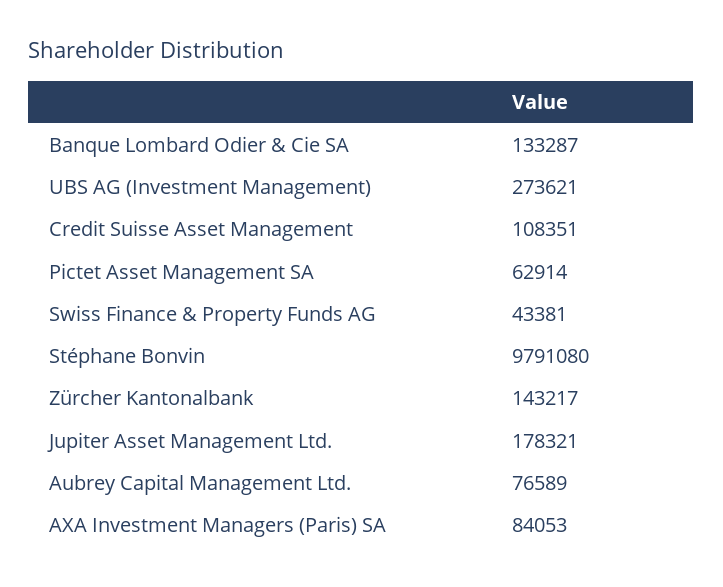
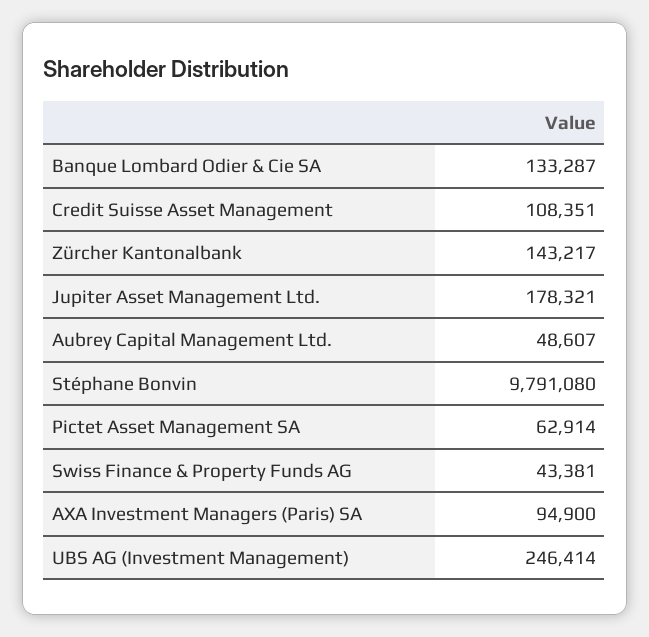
  {
    "Banque Lombard Odier & Cie SA": 133287,
-   "UBS AG (Investment Management)": 273621,
+   "UBS AG (Investment Management)": 246414,
    "Credit Suisse Asset Management": 108351,
    "Pictet Asset Management SA": 62914,
    "Swiss Finance & Property Funds AG": 43381,
    "Stéphane Bonvin": 9791080,
    "Zürcher Kantonalbank": 143217,
    "Jupiter Asset Management Ltd.": 178321,
-   "Aubrey Capital Management Ltd.": 76589,
+   "Aubrey Capital Management Ltd.": 48607,
-   "AXA Investment Managers (Paris) SA": 84053
+   "AXA Investment Managers (Paris) SA": 94900
  }

